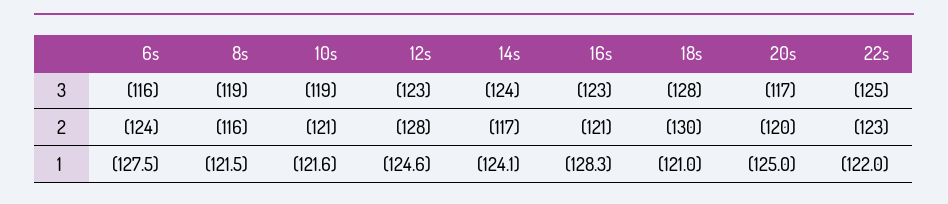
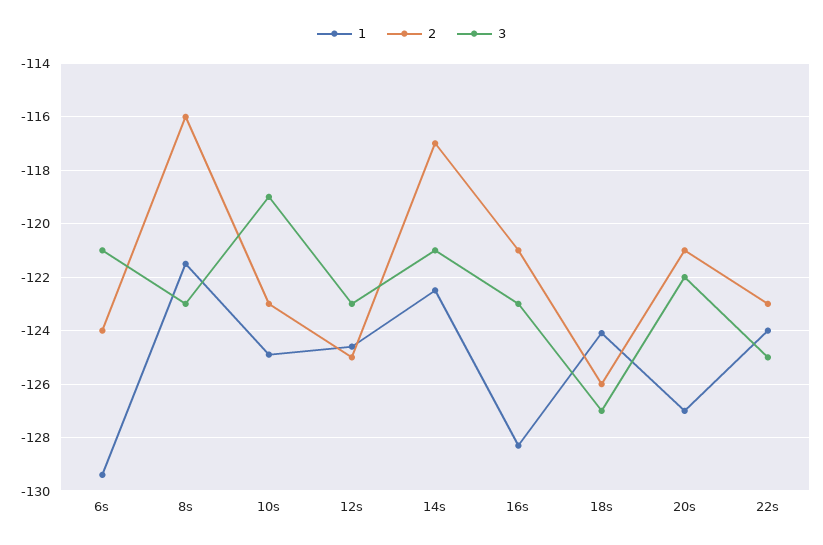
  {
    "3": {
-     "6s": -116,
+     "6s": -121,
-     "8s": -119,
+     "8s": -123,
      "10s": -119,
      "12s": -123,
-     "14s": -124,
+     "14s": -121,
      "16s": -123,
-     "18s": -128,
+     "18s": -127,
-     "20s": -117,
+     "20s": -122,
      "22s": -125
    },
    "2": {
      "6s": -124,
      "8s": -116,
-     "10s": -121,
+     "10s": -123,
-     "12s": -128,
+     "12s": -125,
      "14s": -117,
      "16s": -121,
-     "18s": -130,
+     "18s": -126,
-     "20s": -120,
+     "20s": -121,
      "22s": -123
    },
    "1": {
-     "6s": -127.5,
+     "6s": -129.5,
      "8s": -121.5,
-     "10s": -121.6,
+     "10s": -125,
      "12s": -124.6,
-     "14s": -124.1,
+     "14s": -122.5,
      "16s": -128.3,
-     "18s": -121,
+     "18s": -124,
-     "20s": -125,
+     "20s": -127,
-     "22s": -122
+     "22s": -124
    }
  }

